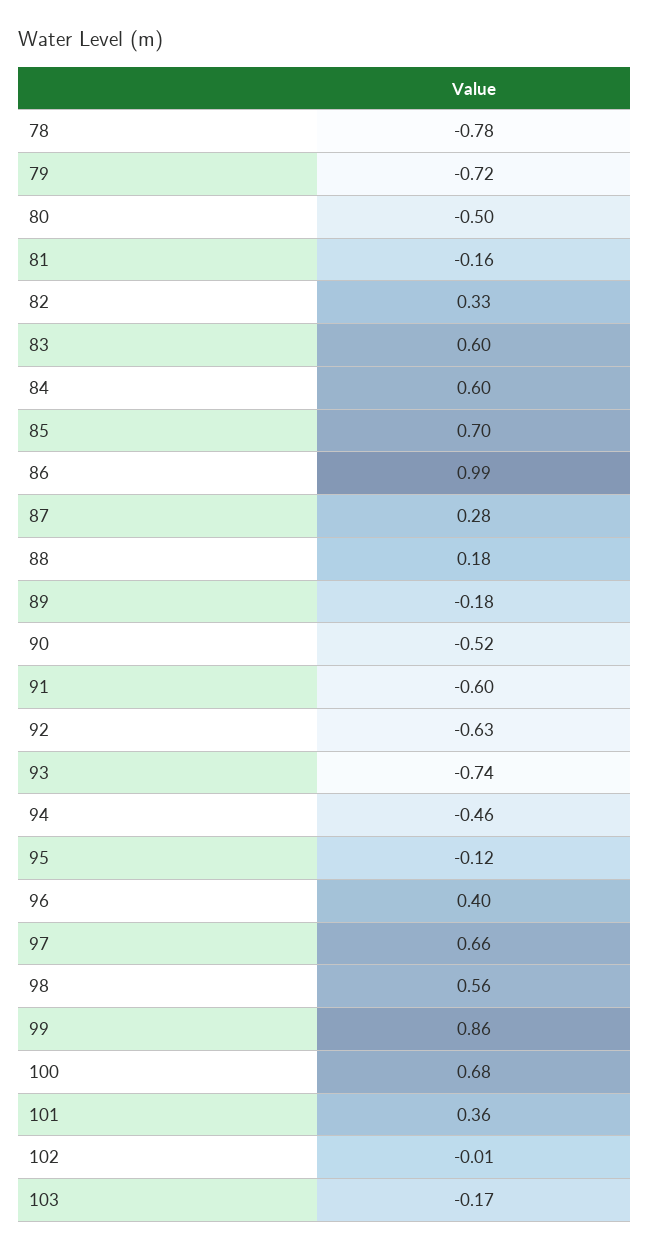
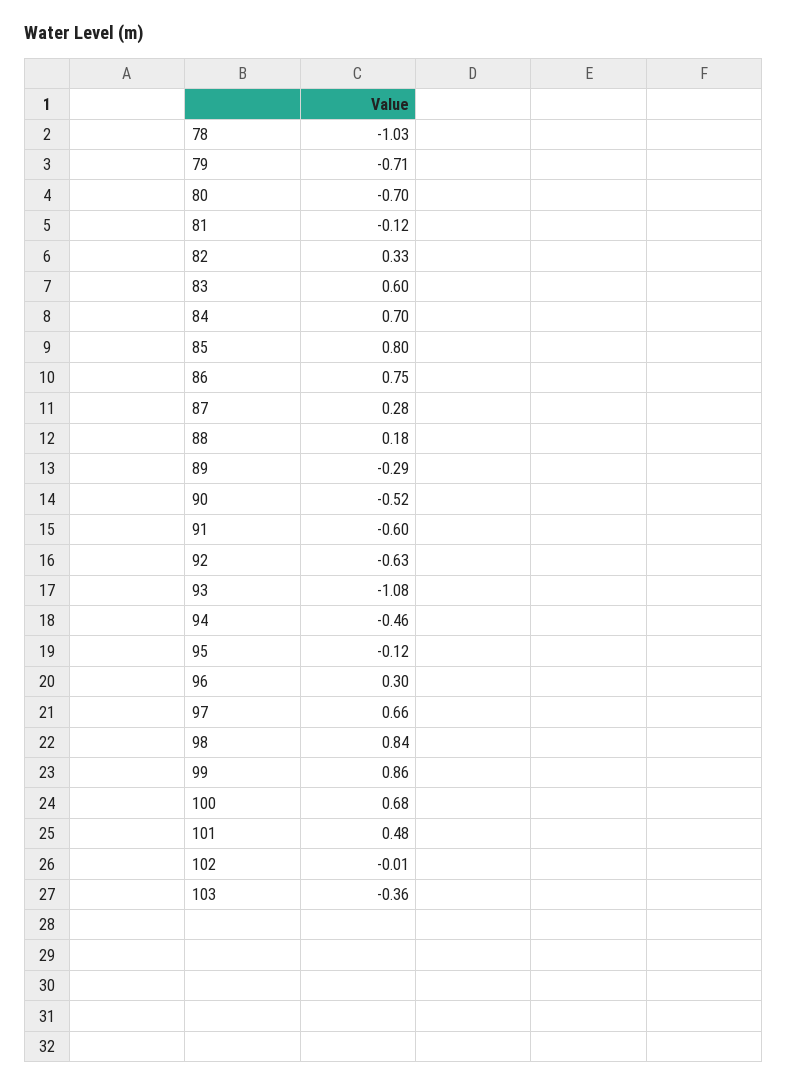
  {
-   "78": -0.78,
+   "78": -1.03,
-   "79": -0.72,
+   "79": -0.71,
-   "80": -0.5,
+   "80": -0.7,
-   "81": -0.16,
+   "81": -0.12,
    "82": 0.33,
    "83": 0.6,
-   "84": 0.6,
+   "84": 0.7,
-   "85": 0.7,
+   "85": 0.8,
-   "86": 0.99,
+   "86": 0.75,
    "87": 0.28,
    "88": 0.18,
-   "89": -0.18,
+   "89": -0.29,
    "90": -0.52,
    "91": -0.6,
    "92": -0.63,
-   "93": -0.74,
+   "93": -1.08,
    "94": -0.46,
    "95": -0.12,
-   "96": 0.4,
+   "96": 0.3,
    "97": 0.66,
-   "98": 0.56,
+   "98": 0.84,
    "99": 0.86,
    "100": 0.68,
-   "101": 0.36,
+   "101": 0.48,
    "102": -0.01,
-   "103": -0.17
+   "103": -0.36
  }

